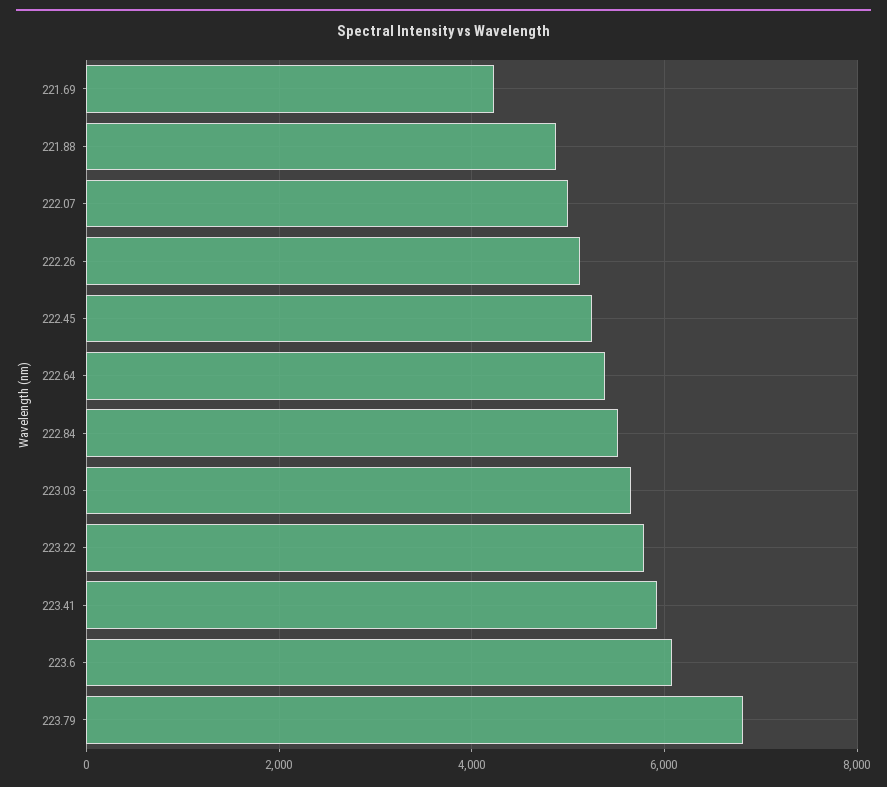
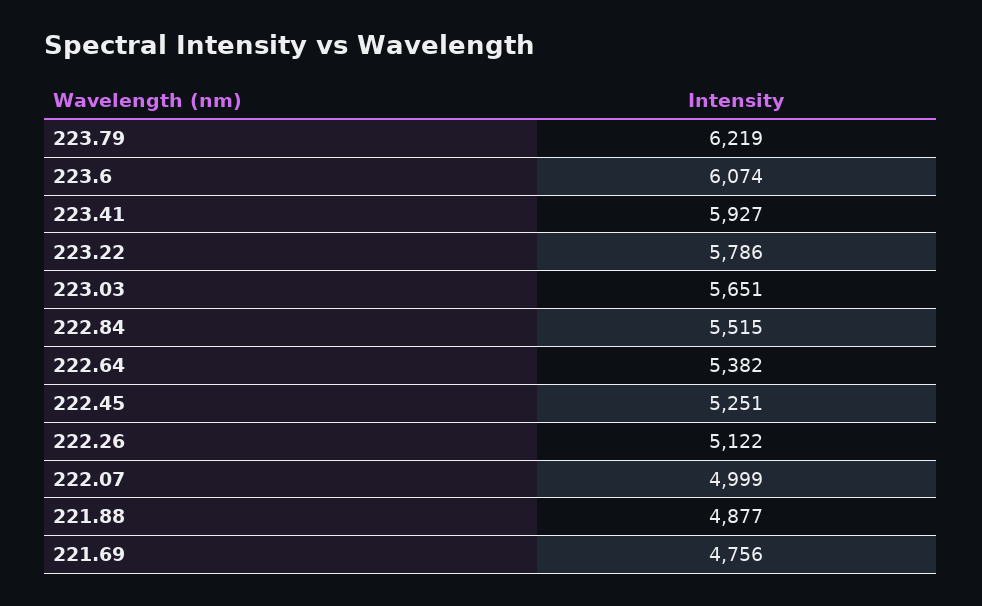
  {
-   "221.69": 4200,
+   "221.69": 4756,
    "221.88": 4877,
    "222.07": 4999,
    "222.26": 5122,
    "222.45": 5251,
    "222.64": 5382,
    "222.84": 5515,
    "223.03": 5651,
    "223.22": 5786,
    "223.41": 5927,
    "223.6": 6074,
-   "223.79": 6800
+   "223.79": 6219
  }

